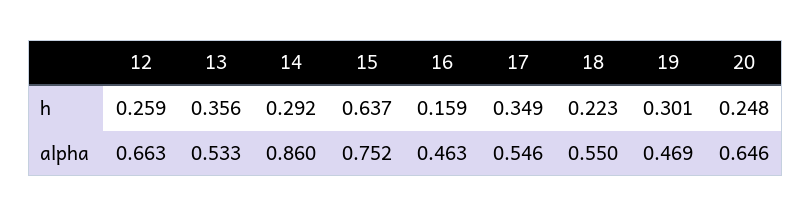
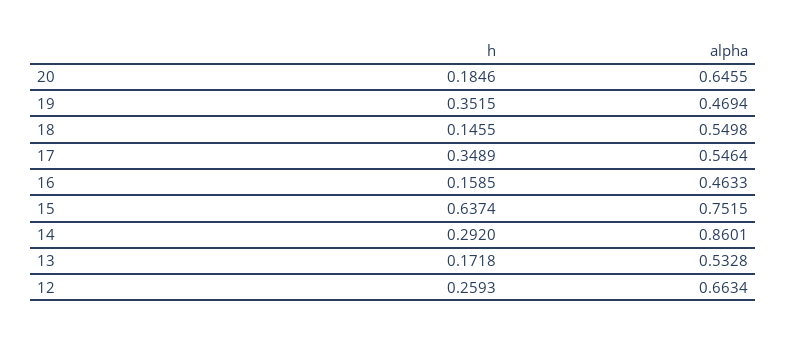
  {
    "12": {
      "h": 0.2593,
      "alpha": 0.6634
    },
    "13": {
-     "h": 0.356,
+     "h": 0.1718,
      "alpha": 0.5328
    },
    "14": {
      "h": 0.292,
      "alpha": 0.8601
    },
    "15": {
      "h": 0.6374,
      "alpha": 0.7515
    },
    "16": {
      "h": 0.1585,
      "alpha": 0.4633
    },
    "17": {
      "h": 0.3489,
      "alpha": 0.5464
    },
    "18": {
-     "h": 0.223,
+     "h": 0.1455,
      "alpha": 0.5498
    },
    "19": {
-     "h": 0.301,
+     "h": 0.3515,
      "alpha": 0.4694
    },
    "20": {
-     "h": 0.248,
+     "h": 0.1846,
      "alpha": 0.6455
    }
  }

